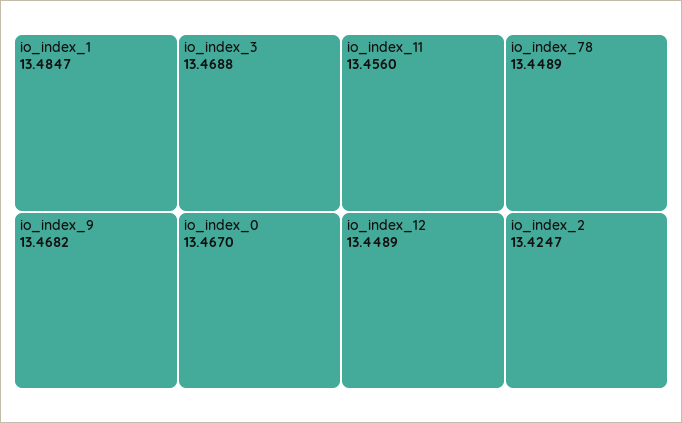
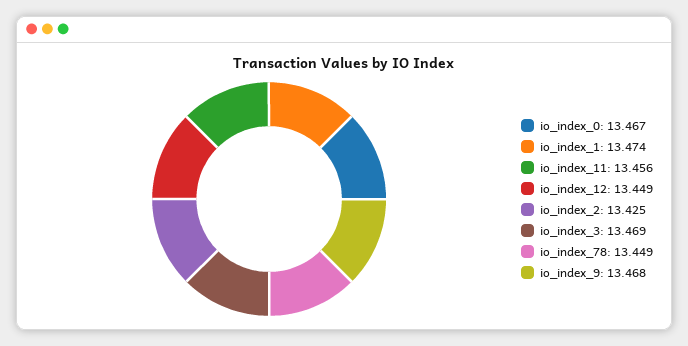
  {
-   "io_index_1": 13.4847,
+   "io_index_1": 13.474,
    "io_index_3": 13.4688,
    "io_index_9": 13.4682,
    "io_index_0": 13.467,
    "io_index_11": 13.456,
    "io_index_78": 13.4489,
    "io_index_12": 13.4489,
    "io_index_2": 13.4247
  }

